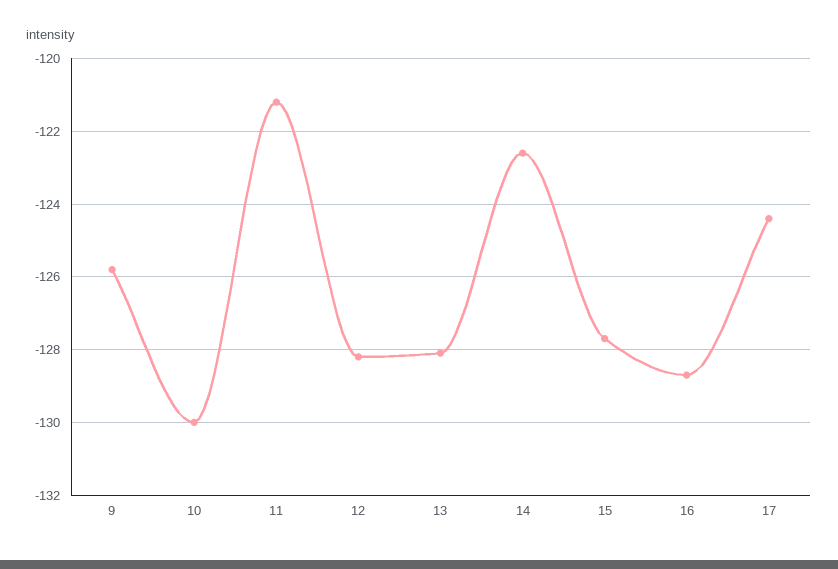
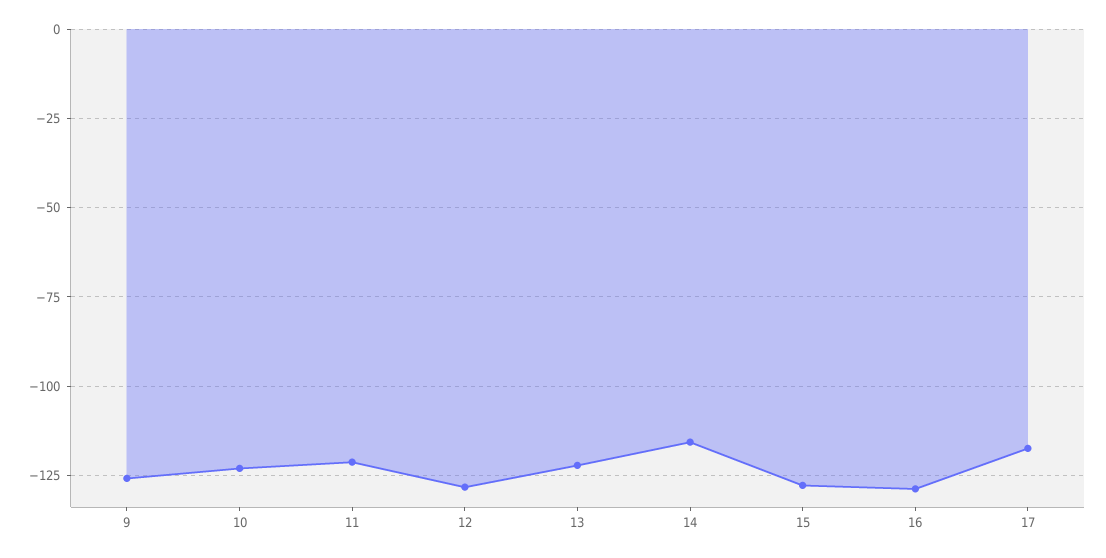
  {
    "9": -126,
-   "10": -130,
+   "10": -122.5,
    "11": -121,
    "12": -128,
-   "13": -128,
+   "13": -122.5,
-   "14": -122.5,
+   "14": -115,
    "15": -127.5,
    "16": -128.5,
-   "17": -124.5
+   "17": -117.5
  }

